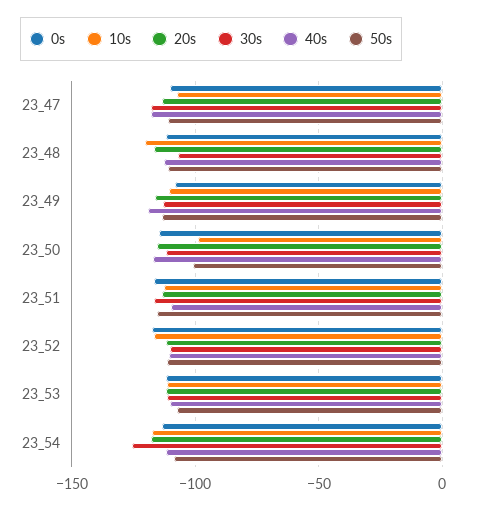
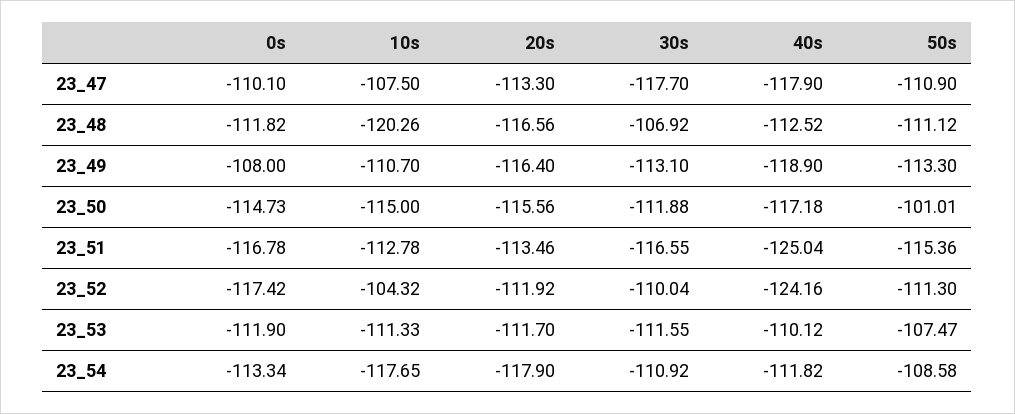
  {
    "0s": {
      "23_47": -110.1,
      "23_48": -111.82,
      "23_49": -108,
      "23_50": -114.73,
      "23_51": -116.78,
      "23_52": -117.42,
      "23_53": -111.9,
      "23_54": -113.34
    },
    "10s": {
      "23_47": -107.5,
      "23_48": -120.26,
      "23_49": -110.7,
-     "23_50": -100,
+     "23_50": -115,
      "23_51": -112.78,
-     "23_52": -115,
+     "23_52": -104.32,
      "23_53": -111.33,
      "23_54": -117.65
    },
    "20s": {
      "23_47": -113.3,
      "23_48": -116.56,
      "23_49": -116.4,
      "23_50": -115.56,
      "23_51": -113.46,
      "23_52": -111.92,
      "23_53": -111.7,
      "23_54": -117.9
    },
    "30s": {
      "23_47": -117.7,
      "23_48": -106.92,
      "23_49": -113.1,
      "23_50": -111.88,
      "23_51": -116.55,
      "23_52": -110.04,
      "23_53": -111.55,
-     "23_54": -125
+     "23_54": -110.92
    },
    "40s": {
      "23_47": -117.9,
      "23_48": -112.52,
      "23_49": -118.9,
      "23_50": -117.18,
-     "23_51": -110,
+     "23_51": -125.04,
-     "23_52": -110,
+     "23_52": -124.16,
      "23_53": -110.12,
      "23_54": -111.82
    },
    "50s": {
      "23_47": -110.9,
      "23_48": -111.12,
      "23_49": -113.3,
      "23_50": -101.01,
      "23_51": -115.36,
      "23_52": -111.3,
      "23_53": -107.47,
      "23_54": -108.58
    }
  }

